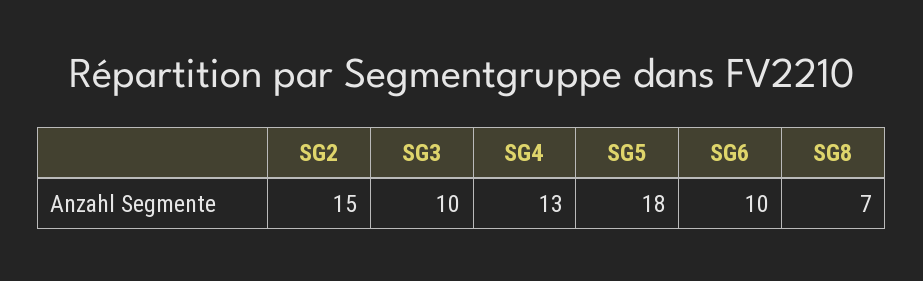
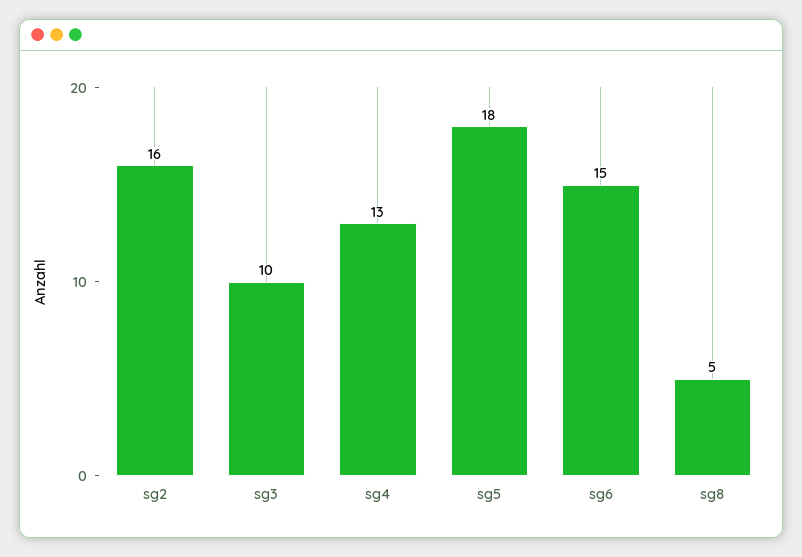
  {
-   "SG2": 15,
+   "SG2": 16,
    "SG3": 10,
    "SG4": 13,
    "SG5": 18,
-   "SG6": 10,
+   "SG6": 15,
-   "SG8": 7
+   "SG8": 5
  }

